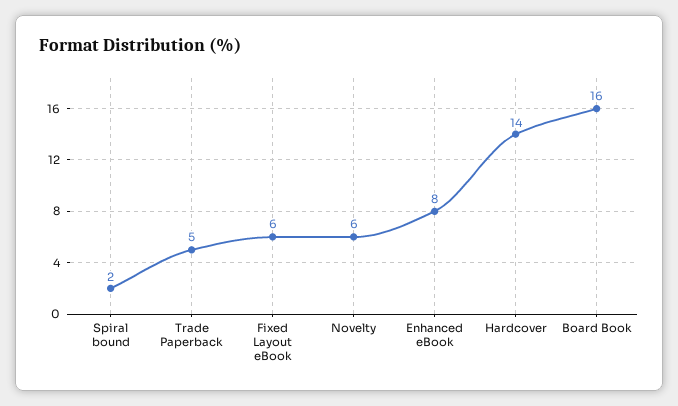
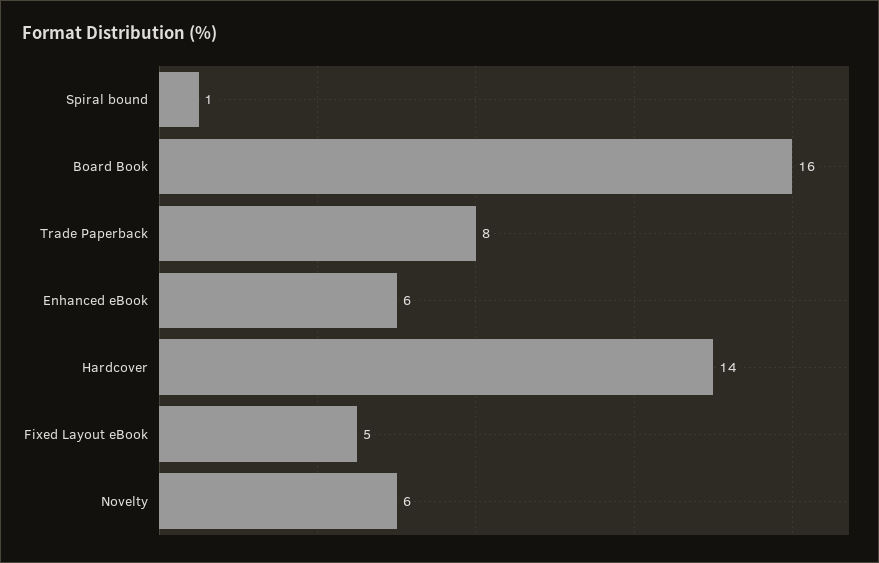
  {
-   "Spiral bound": 2,
+   "Spiral bound": 1,
-   "Trade Paperback": 5,
+   "Trade Paperback": 8,
-   "Fixed Layout eBook": 6,
+   "Fixed Layout eBook": 5,
    "Novelty": 6,
-   "Enhanced eBook": 8,
+   "Enhanced eBook": 6,
    "Hardcover": 14,
    "Board Book": 16
  }

